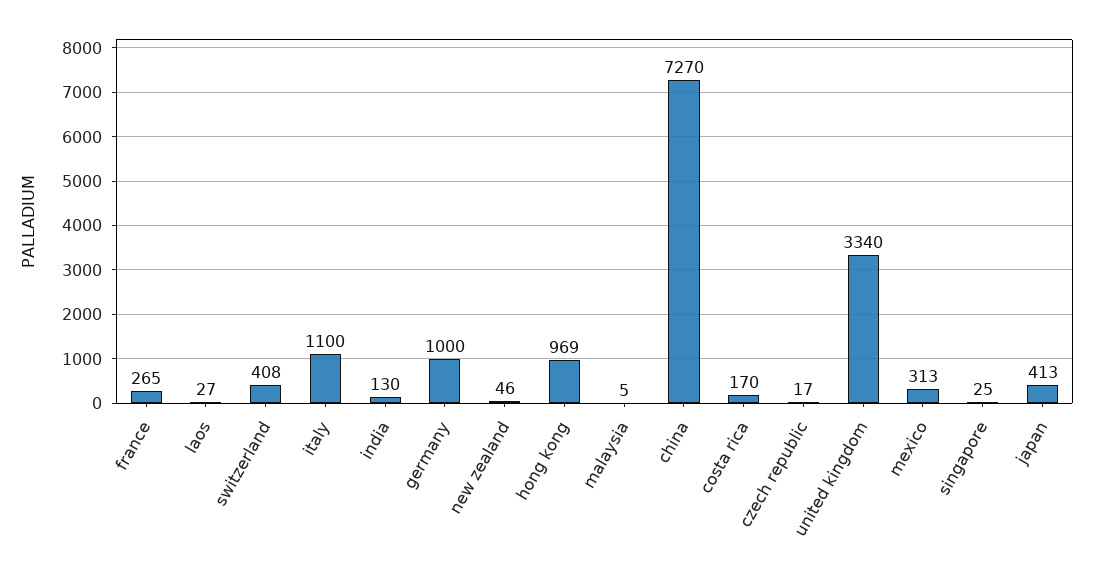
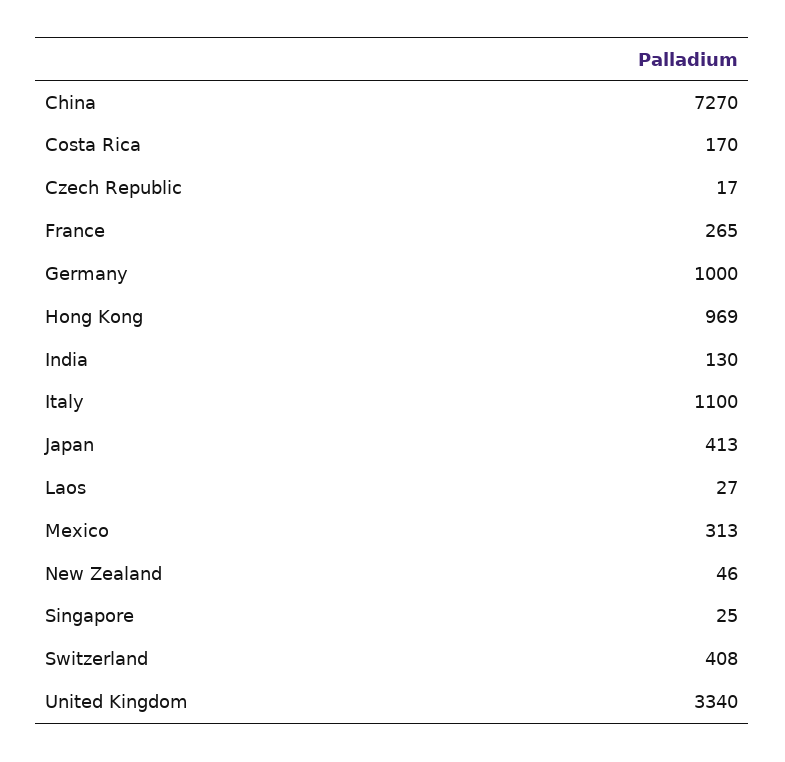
  {
    "france": 265,
    "laos": 27,
    "switzerland": 408,
    "italy": 1100,
    "india": 130,
    "germany": 1000,
    "new zealand": 46,
    "hong kong": 969,
-   "malaysia": 5,
    "china": 7270,
    "costa rica": 170,
    "czech republic": 17,
    "united kingdom": 3340,
    "mexico": 313,
    "singapore": 25,
    "japan": 413
  }

